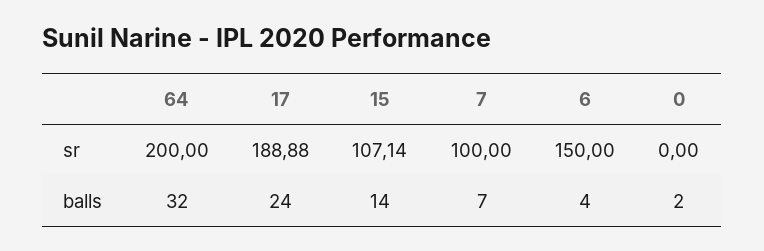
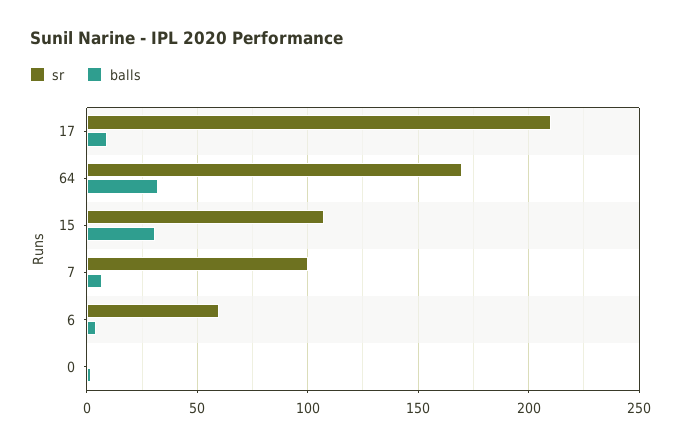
  {
    "sr": {
-     "64": 200,
+     "64": 170,
-     "17": 188.88,
+     "17": 210,
      "15": 107.14,
      "7": 100,
-     "6": 150,
+     "6": 60,
      "0": 0
    },
    "balls": {
      "64": 32,
-     "17": 24,
+     "17": 10,
-     "15": 14,
+     "15": 30,
      "7": 7,
      "6": 4,
      "0": 2
    }
  }

